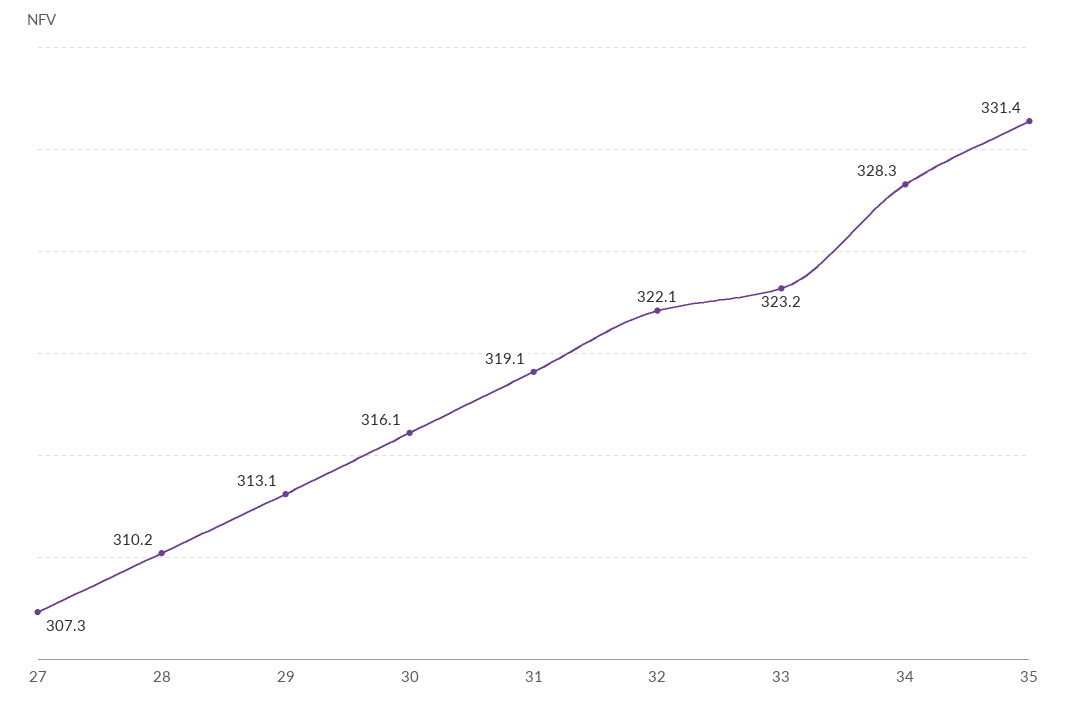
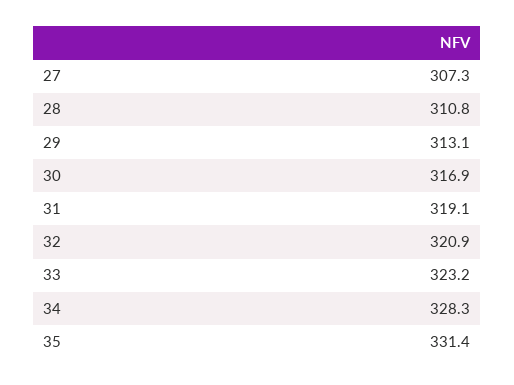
  {
    "27": 307.3,
-   "28": 310.2,
+   "28": 310.8,
    "29": 313.1,
-   "30": 316.1,
+   "30": 316.9,
    "31": 319.1,
-   "32": 322.1,
+   "32": 320.9,
    "33": 323.2,
    "34": 328.3,
    "35": 331.4
  }

